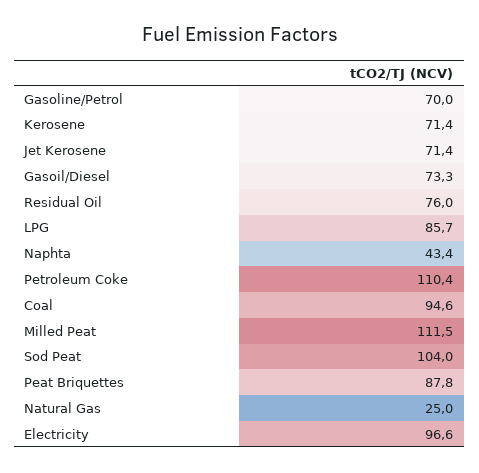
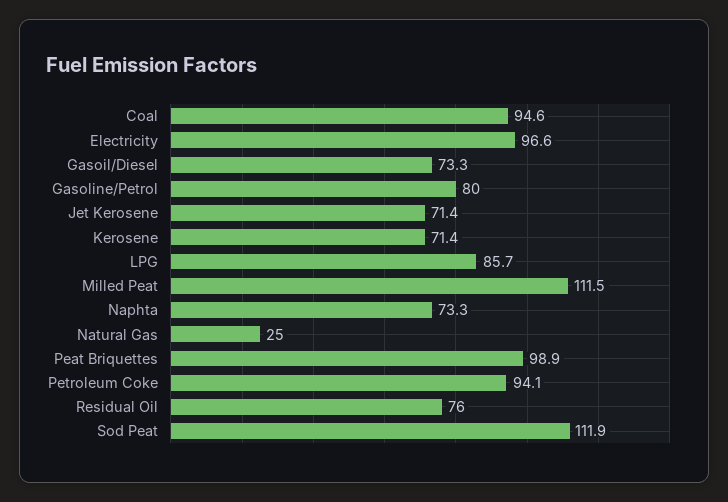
  {
-   "Gasoline/Petrol": 70,
+   "Gasoline/Petrol": 80,
    "Kerosene": 71.4,
    "Jet Kerosene": 71.4,
    "Gasoil/Diesel": 73.3,
    "Residual Oil": 76,
    "LPG": 85.7,
-   "Naphta": 43.4,
+   "Naphta": 73.3,
-   "Petroleum Coke": 110.4,
+   "Petroleum Coke": 94.1,
    "Coal": 94.6,
    "Milled Peat": 111.5,
-   "Sod Peat": 104,
+   "Sod Peat": 111.9,
-   "Peat Briquettes": 87.8,
+   "Peat Briquettes": 98.9,
    "Natural Gas": 25,
    "Electricity": 96.6
  }

